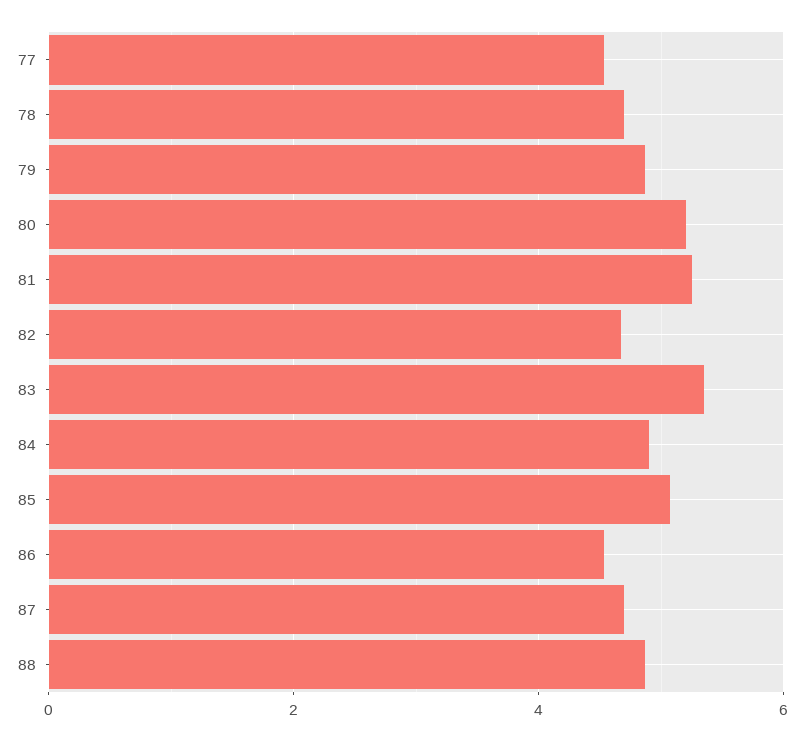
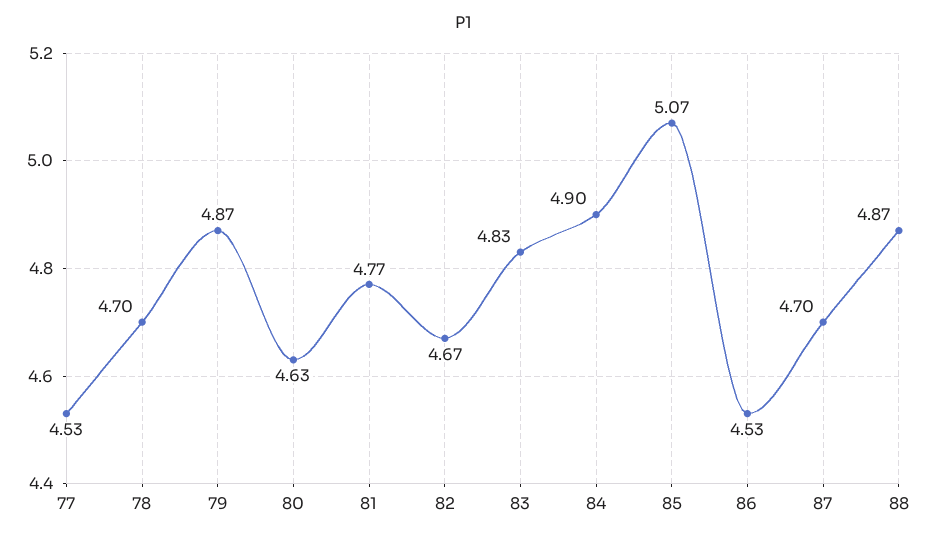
  {
    "77": 4.53,
    "78": 4.7,
    "79": 4.87,
-   "80": 5.2,
+   "80": 4.63,
-   "81": 5.2,
+   "81": 4.77,
    "82": 4.67,
-   "83": 5.4,
+   "83": 4.83,
    "84": 4.9,
    "85": 5.07,
    "86": 4.53,
    "87": 4.7,
    "88": 4.87
  }

